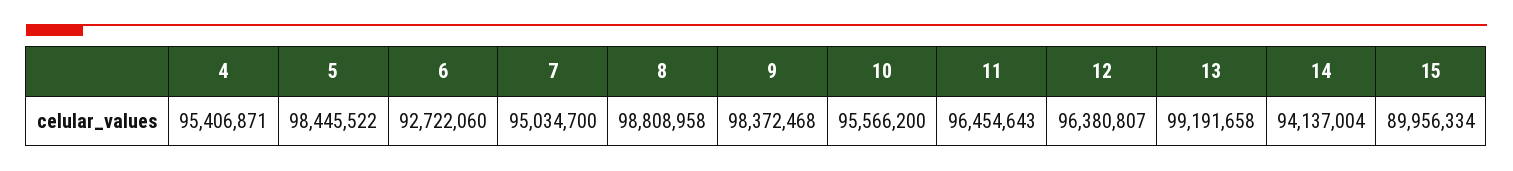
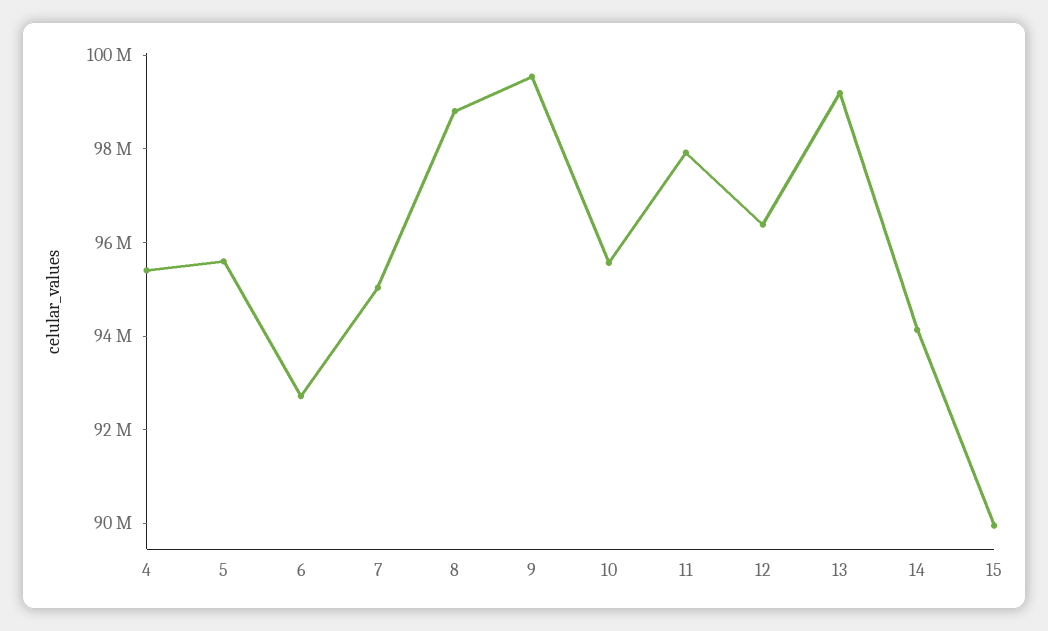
  {
    "4": 95406871,
-   "5": 98445522,
+   "5": 95500000,
    "6": 92722060,
    "7": 95034700,
    "8": 98808958,
-   "9": 98372468,
+   "9": 99500000,
    "10": 95566200,
-   "11": 96454643,
+   "11": 98000000,
    "12": 96380807,
    "13": 99191658,
    "14": 94137004,
    "15": 89956334
  }

